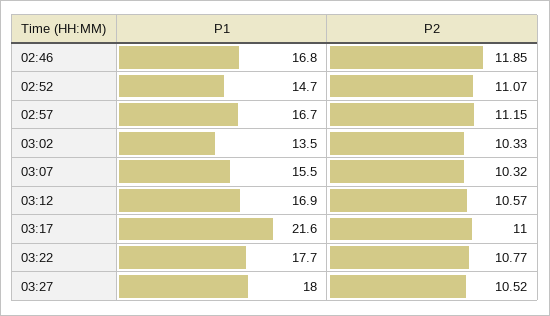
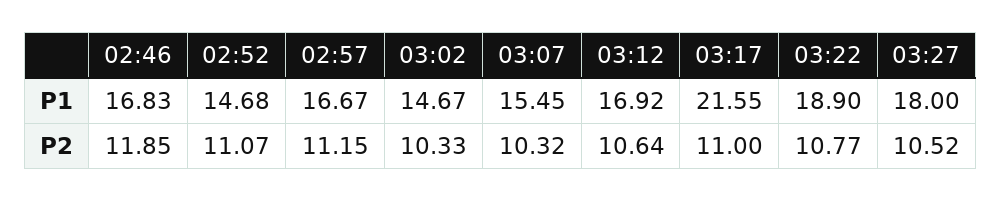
  {
    "P1": {
      "02:46": 16.83,
      "02:52": 14.68,
      "02:57": 16.67,
-     "03:02": 13.5,
+     "03:02": 14.67,
      "03:07": 15.45,
      "03:12": 16.92,
      "03:17": 21.55,
-     "03:22": 17.7,
+     "03:22": 18.9,
      "03:27": 18
    },
    "P2": {
      "02:46": 11.85,
      "02:52": 11.07,
      "02:57": 11.15,
      "03:02": 10.33,
      "03:07": 10.32,
-     "03:12": 10.57,
+     "03:12": 10.64,
      "03:17": 11,
      "03:22": 10.77,
      "03:27": 10.52
    }
  }

